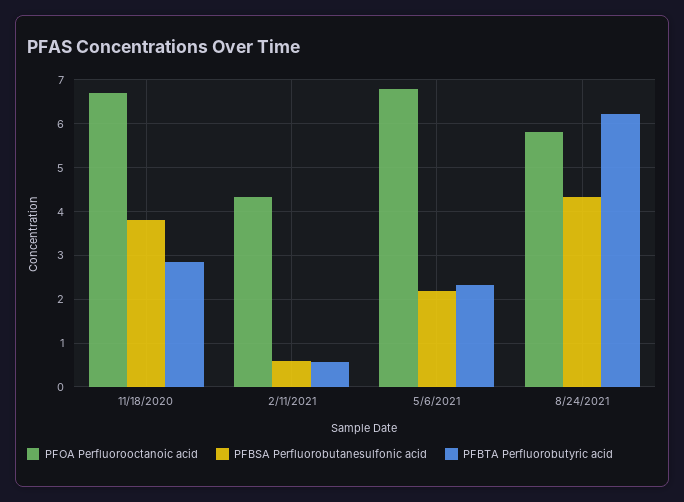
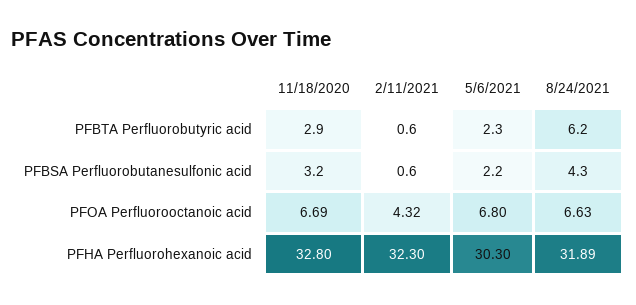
  {
    "PFOA Perfluorooctanoic acid": {
      "11/18/2020": 6.69,
      "2/11/2021": 4.32,
      "5/6/2021": 6.8,
-     "8/24/2021": 5.8
+     "8/24/2021": 6.63
    },
    "PFBSA Perfluorobutanesulfonic acid": {
-     "11/18/2020": 3.8,
+     "11/18/2020": 3.2,
      "2/11/2021": 0.6,
      "5/6/2021": 2.2,
      "8/24/2021": 4.3
    },
    "PFBTA Perfluorobutyric acid": {
      "11/18/2020": 2.9,
      "2/11/2021": 0.6,
      "5/6/2021": 2.3,
      "8/24/2021": 6.2
-   }
+   },
+   "PFHA Perfluorohexanoic acid": {
+     "11/18/2020": 32.8,
+     "2/11/2021": 32.3,
+     "5/6/2021": 30.3,
+     "8/24/2021": 31.89
+   }
  }

